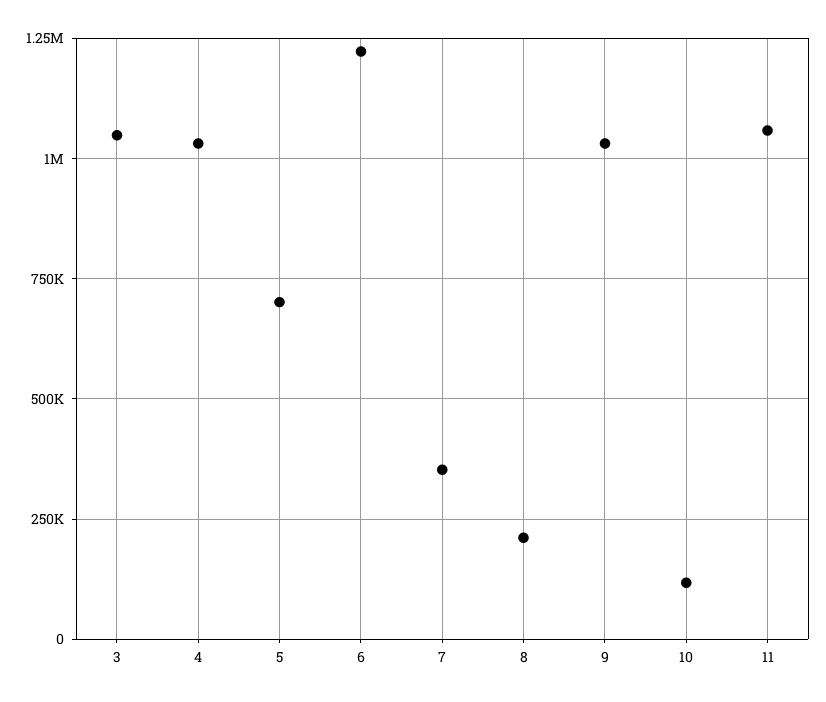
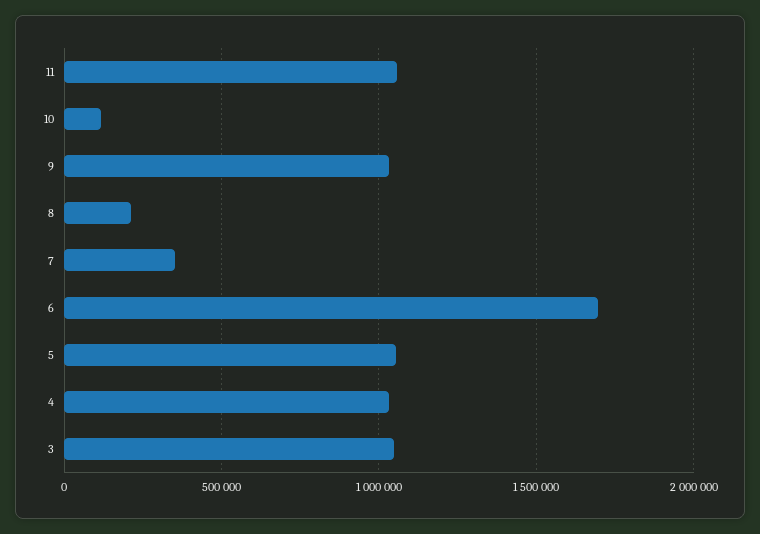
  {
    "3": 1050000,
    "4": 1025000,
-   "5": 700000,
+   "5": 1050000,
-   "6": 1225000,
+   "6": 1700000,
    "7": 350000,
    "8": 200000,
    "9": 1025000,
    "10": 125000,
    "11": 1050000
  }

